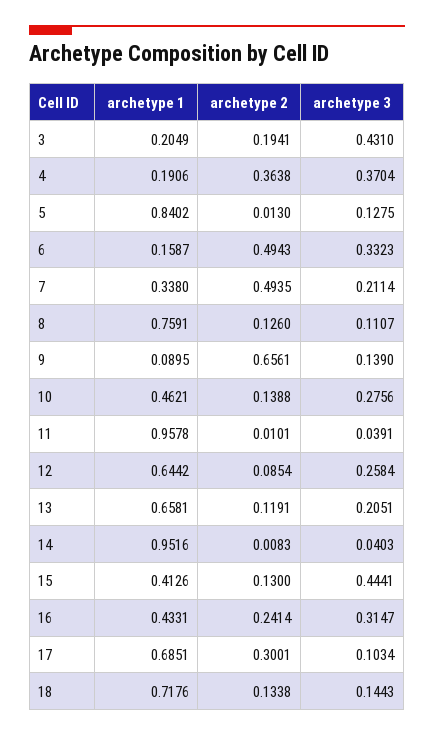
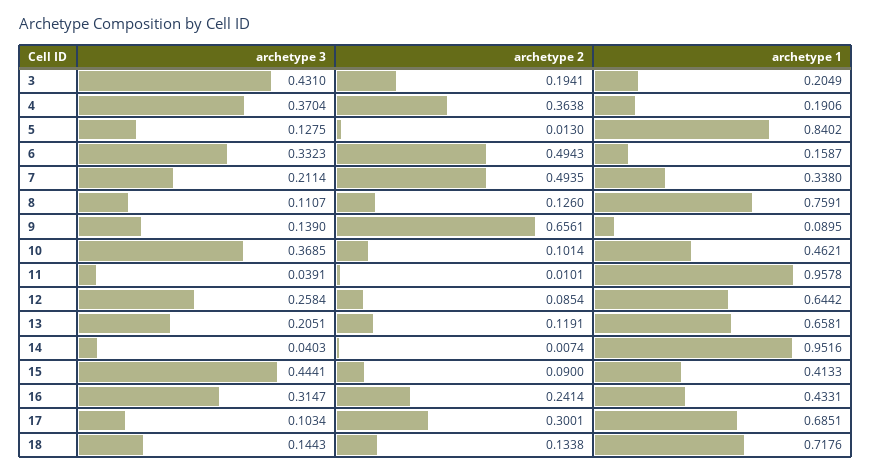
  {
    "archetype 1": {
      "3": 0.2049,
      "4": 0.1906,
      "5": 0.8402,
      "6": 0.1587,
      "7": 0.338,
      "8": 0.7591,
      "9": 0.0895,
      "10": 0.4621,
      "11": 0.9578,
      "12": 0.6442,
      "13": 0.6581,
      "14": 0.9516,
-     "15": 0.4126,
+     "15": 0.4133,
      "16": 0.4331,
      "17": 0.6851,
      "18": 0.7176
    },
    "archetype 2": {
      "3": 0.1941,
      "4": 0.3638,
      "5": 0.013,
      "6": 0.4943,
      "7": 0.4935,
      "8": 0.126,
      "9": 0.6561,
-     "10": 0.1388,
+     "10": 0.1014,
      "11": 0.0101,
      "12": 0.0854,
      "13": 0.1191,
-     "14": 0.0083,
+     "14": 0.0074,
-     "15": 0.13,
+     "15": 0.09,
      "16": 0.2414,
      "17": 0.3001,
      "18": 0.1338
    },
    "archetype 3": {
      "3": 0.431,
      "4": 0.3704,
      "5": 0.1275,
      "6": 0.3323,
      "7": 0.2114,
      "8": 0.1107,
      "9": 0.139,
-     "10": 0.2756,
+     "10": 0.3685,
      "11": 0.0391,
      "12": 0.2584,
      "13": 0.2051,
      "14": 0.0403,
      "15": 0.4441,
      "16": 0.3147,
      "17": 0.1034,
      "18": 0.1443
    }
  }

